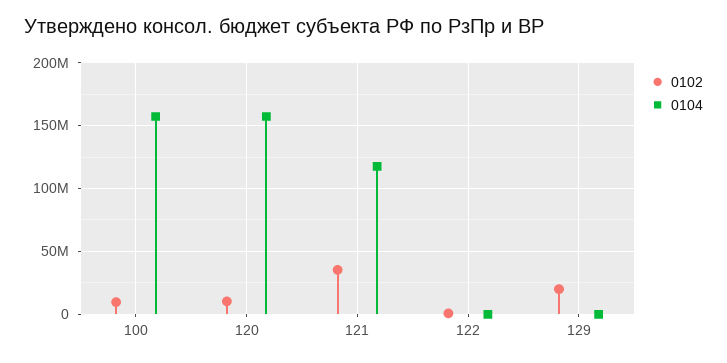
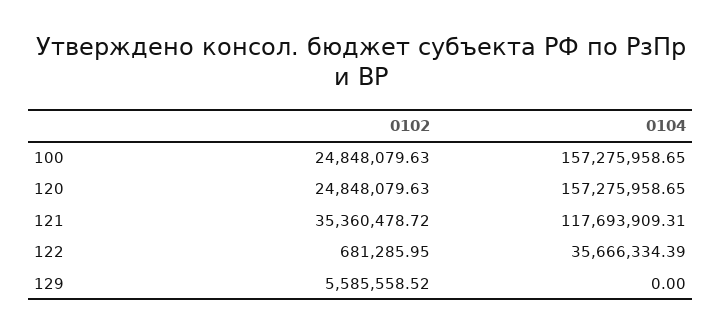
  {
    "0102": {
-     "100": 10000000,
+     "100": 24848079.63,
-     "120": 10000000,
+     "120": 24848079.63,
      "121": 35360478.72,
      "122": 681285.95,
-     "129": 20000000
+     "129": 5585558.52
    },
    "0104": {
      "100": 157275958.65,
      "120": 157275958.65,
      "121": 117693909.31,
-     "122": 0,
+     "122": 35666334.39,
      "129": 0
    }
  }

